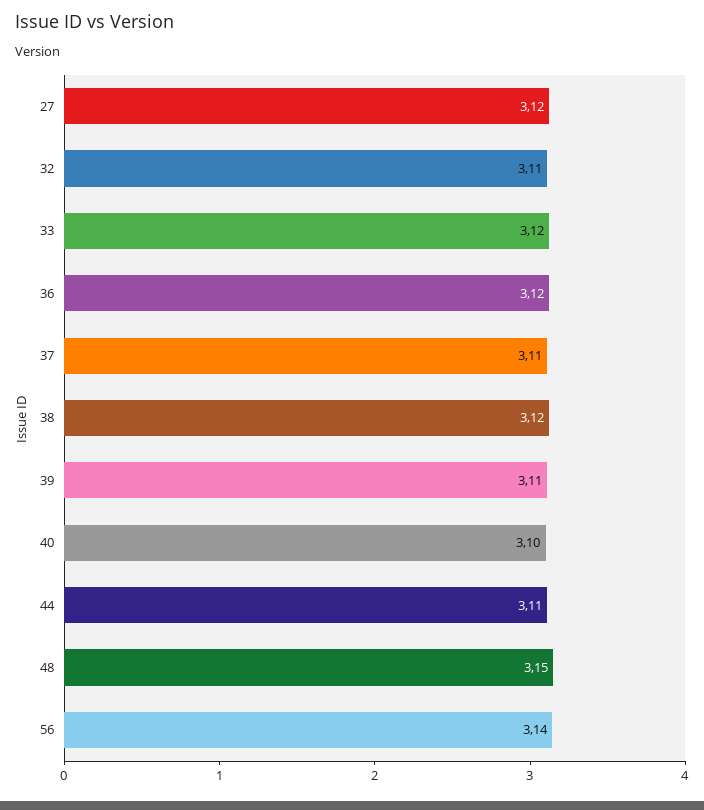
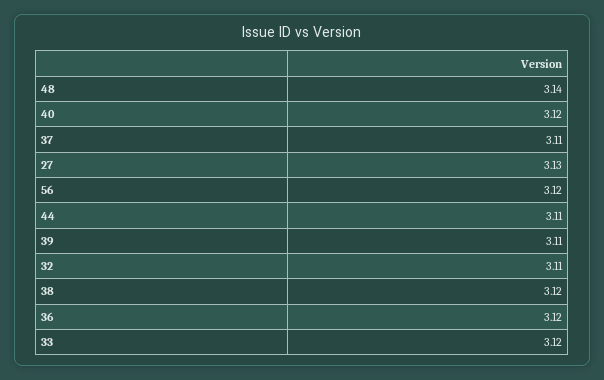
  {
-   "27": 3.12,
+   "27": 3.13,
    "32": 3.11,
    "33": 3.12,
    "36": 3.12,
    "37": 3.11,
    "38": 3.12,
    "39": 3.11,
-   "40": 3.1,
+   "40": 3.12,
    "44": 3.11,
-   "48": 3.15,
+   "48": 3.14,
-   "56": 3.14
+   "56": 3.12
  }

